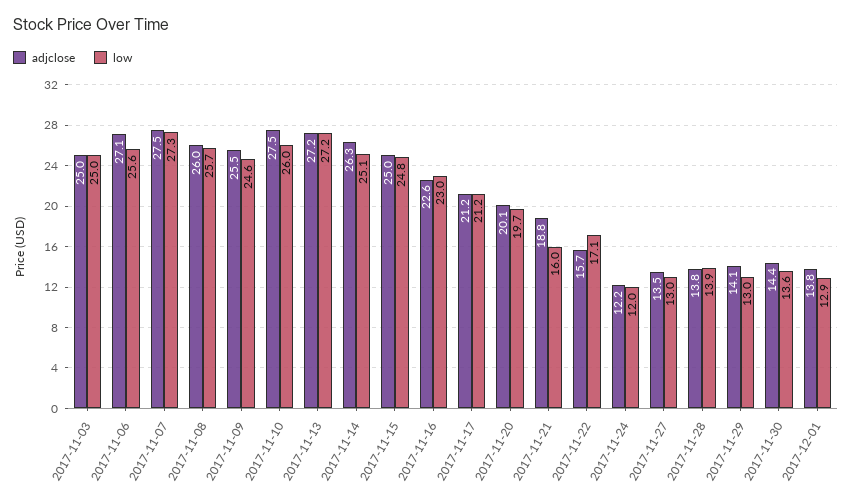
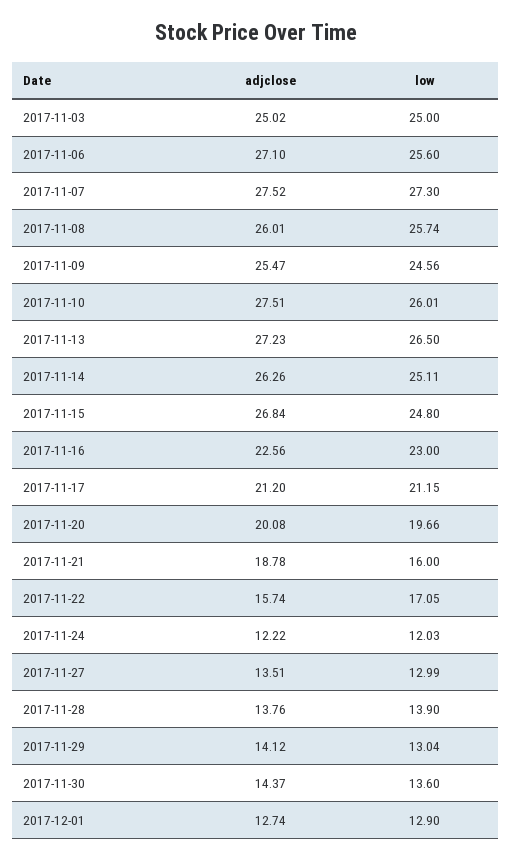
  {
    "adjclose": {
      "2017-11-03": 25.02,
      "2017-11-06": 27.1,
      "2017-11-07": 27.52,
      "2017-11-08": 26.01,
      "2017-11-09": 25.47,
      "2017-11-10": 27.51,
      "2017-11-13": 27.23,
      "2017-11-14": 26.26,
-     "2017-11-15": 25,
+     "2017-11-15": 26.84,
      "2017-11-16": 22.56,
      "2017-11-17": 21.2,
      "2017-11-20": 20.08,
      "2017-11-21": 18.78,
      "2017-11-22": 15.74,
      "2017-11-24": 12.22,
      "2017-11-27": 13.51,
      "2017-11-28": 13.76,
      "2017-11-29": 14.12,
      "2017-11-30": 14.37,
-     "2017-12-01": 13.8
+     "2017-12-01": 12.74
    },
    "low": {
      "2017-11-03": 25,
      "2017-11-06": 25.6,
      "2017-11-07": 27.3,
      "2017-11-08": 25.74,
      "2017-11-09": 24.56,
      "2017-11-10": 26.01,
-     "2017-11-13": 27.2,
+     "2017-11-13": 26.5,
      "2017-11-14": 25.11,
      "2017-11-15": 24.8,
      "2017-11-16": 23,
      "2017-11-17": 21.15,
      "2017-11-20": 19.66,
      "2017-11-21": 16,
      "2017-11-22": 17.05,
      "2017-11-24": 12.03,
      "2017-11-27": 12.99,
      "2017-11-28": 13.9,
      "2017-11-29": 13.04,
      "2017-11-30": 13.6,
      "2017-12-01": 12.9
    }
  }

